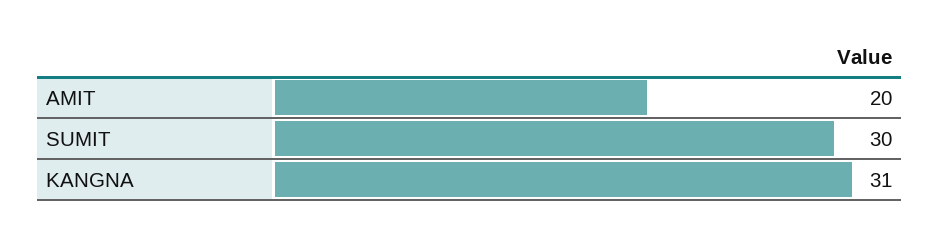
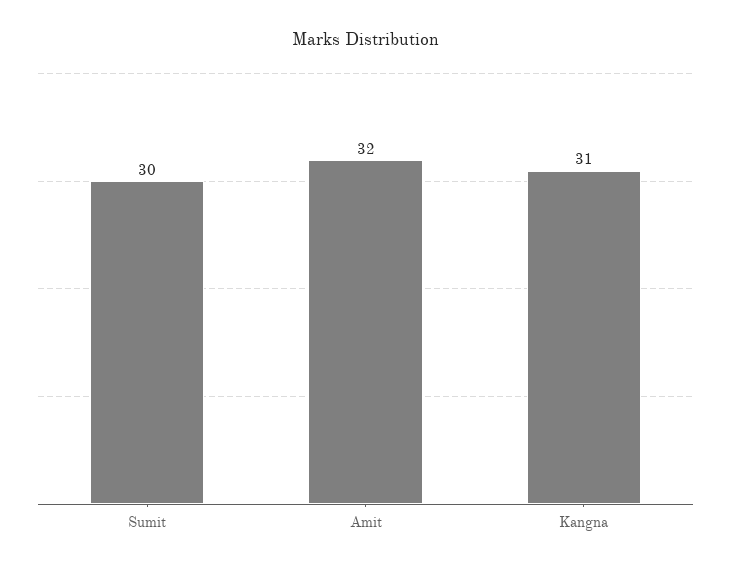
  {
-   "AMIT": 20,
+   "AMIT": 32,
    "SUMIT": 30,
    "KANGNA": 31
  }

